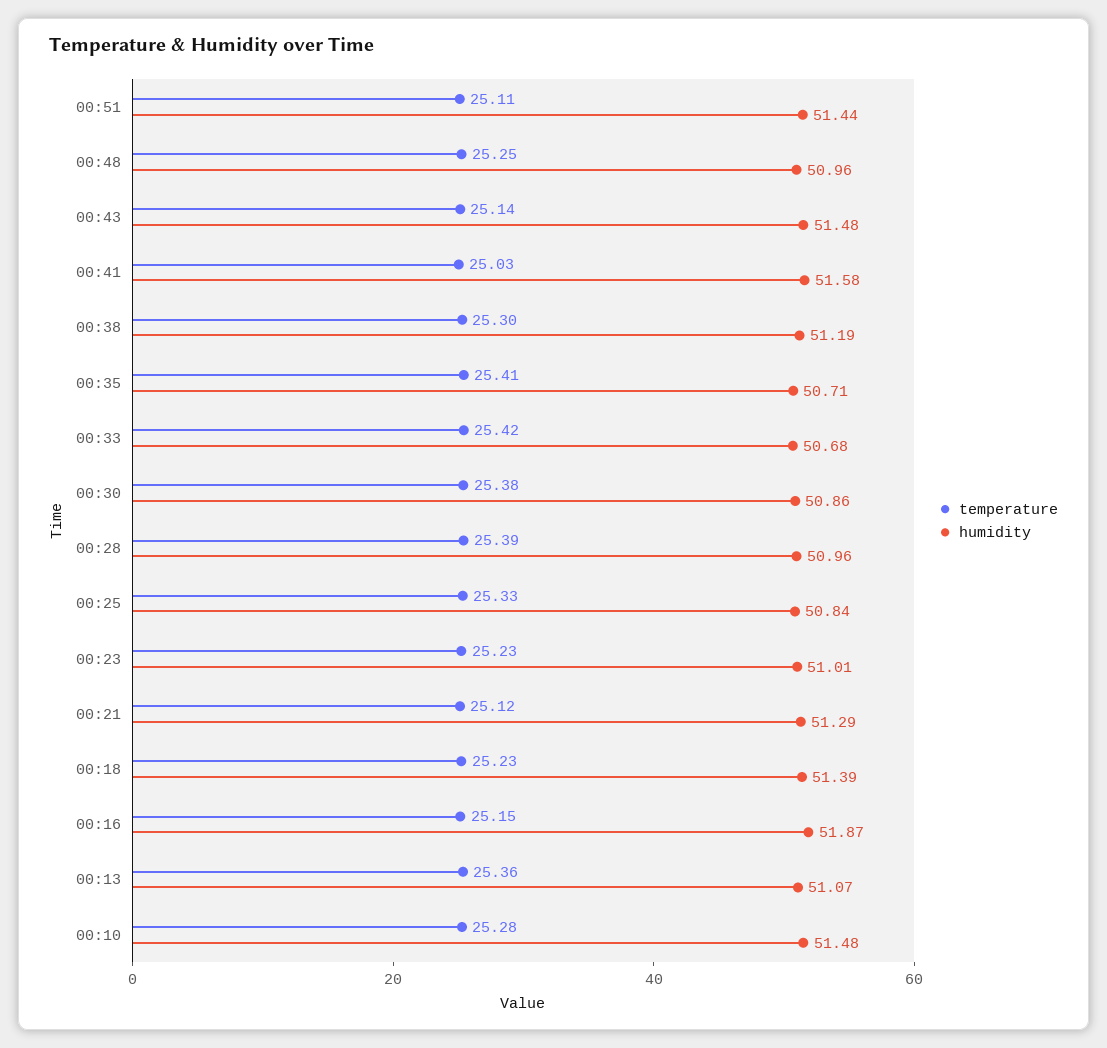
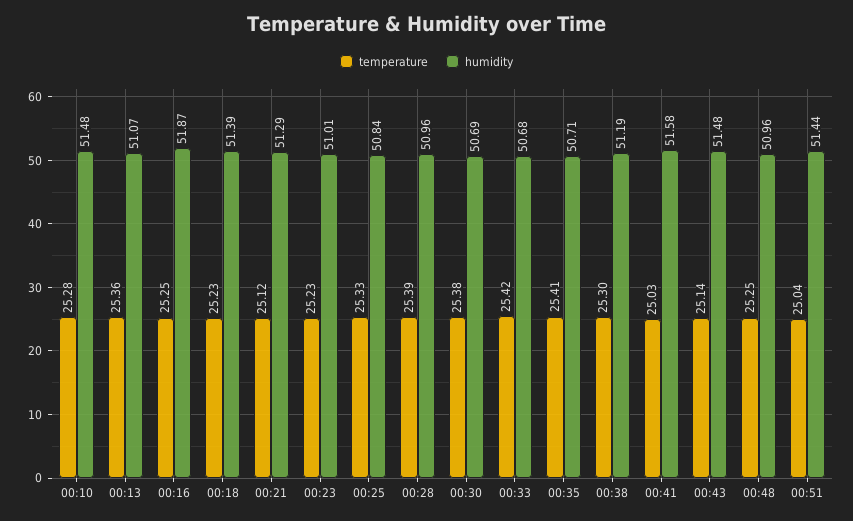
  {
    "temperature": {
-     "00:51": 25.11,
+     "00:51": 25.04,
      "00:48": 25.25,
      "00:43": 25.14,
      "00:41": 25.03,
      "00:38": 25.3,
      "00:35": 25.41,
      "00:33": 25.42,
      "00:30": 25.38,
      "00:28": 25.39,
      "00:25": 25.33,
      "00:23": 25.23,
      "00:21": 25.12,
      "00:18": 25.23,
-     "00:16": 25.15,
+     "00:16": 25.25,
      "00:13": 25.36,
      "00:10": 25.28
    },
    "humidity": {
      "00:51": 51.44,
      "00:48": 50.96,
      "00:43": 51.48,
      "00:41": 51.58,
      "00:38": 51.19,
      "00:35": 50.71,
      "00:33": 50.68,
-     "00:30": 50.86,
+     "00:30": 50.69,
      "00:28": 50.96,
      "00:25": 50.84,
      "00:23": 51.01,
      "00:21": 51.29,
      "00:18": 51.39,
      "00:16": 51.87,
      "00:13": 51.07,
      "00:10": 51.48
    }
  }

